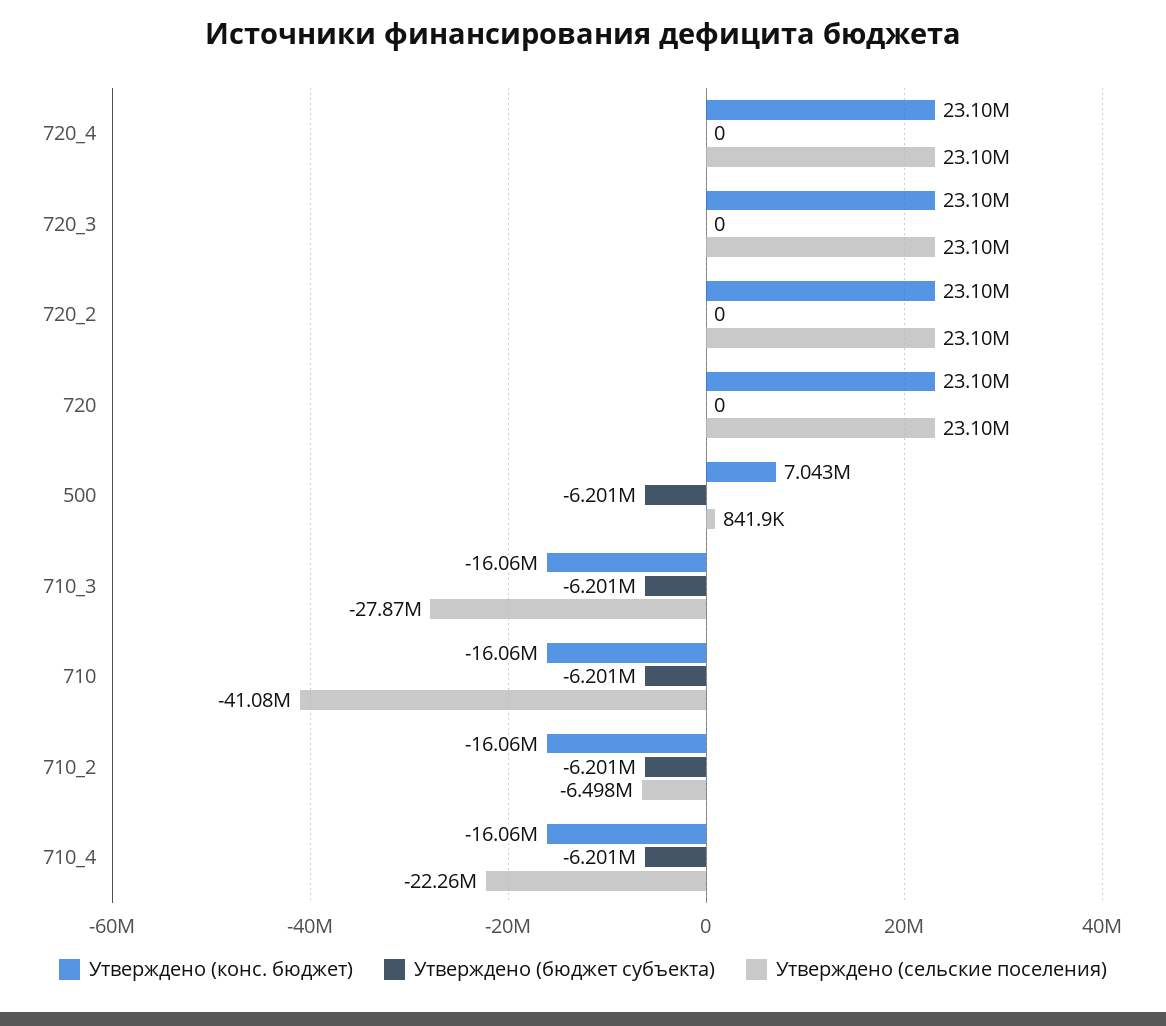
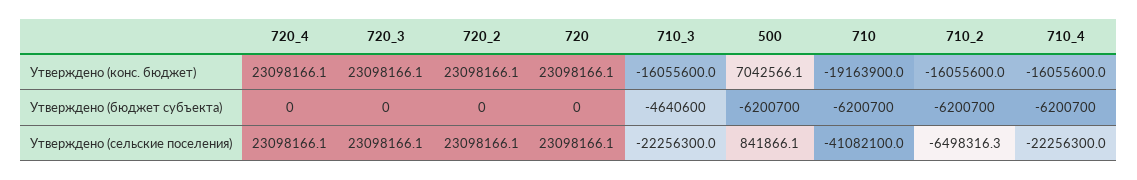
  {
    "Утверждено (конс. бюджет)": {
      "720_4": 23098166.1,
      "720_3": 23098166.1,
      "720_2": 23098166.1,
      "720": 23098166.1,
      "500": 7042566.1,
      "710_3": -16055600,
-     "710": -16060000,
+     "710": -19163900,
      "710_2": -16055600,
      "710_4": -16055600
    },
    "Утверждено (бюджет субъекта)": {
      "720_4": 0,
      "720_3": 0,
      "720_2": 0,
      "720": 0,
      "500": -6200700,
-     "710_3": -6201000,
+     "710_3": -4640600,
      "710": -6200700,
      "710_2": -6200700,
      "710_4": -6200700
    },
    "Утверждено (сельские поселения)": {
      "720_4": 23098166.1,
      "720_3": 23098166.1,
      "720_2": 23098166.1,
      "720": 23098166.1,
      "500": 841866.1,
-     "710_3": -27870000,
+     "710_3": -22256300,
      "710": -41082100,
      "710_2": -6498316.3,
      "710_4": -22256300
    }
  }

